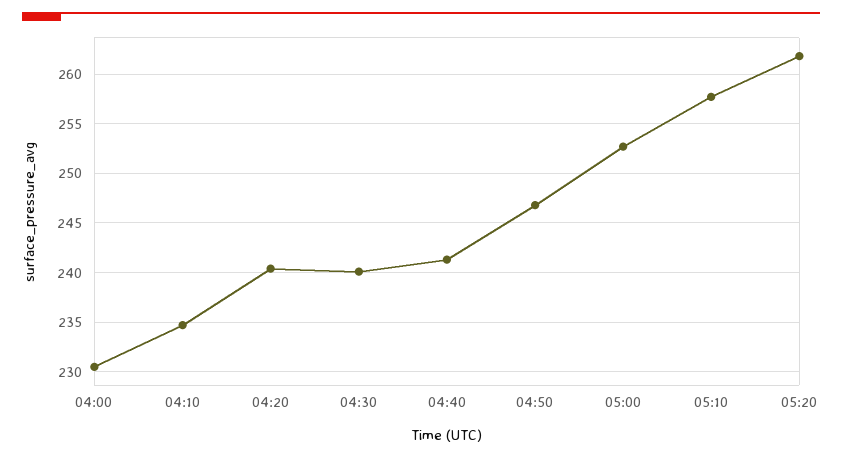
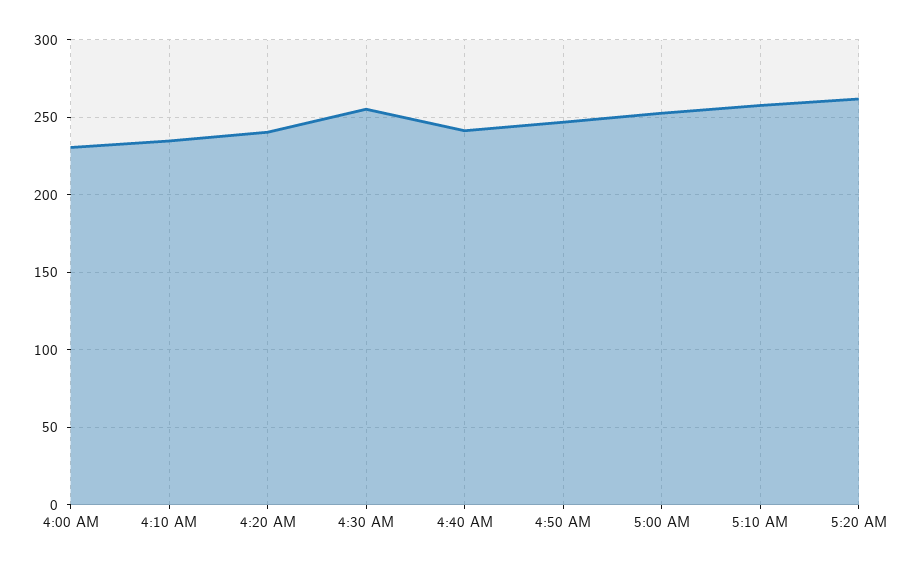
  {
    "04:00": 231,
    "04:10": 235,
    "04:20": 240,
-   "04:30": 240,
+   "04:30": 255,
    "04:40": 241,
    "04:50": 247,
    "05:00": 253,
    "05:10": 258,
    "05:20": 262
  }

